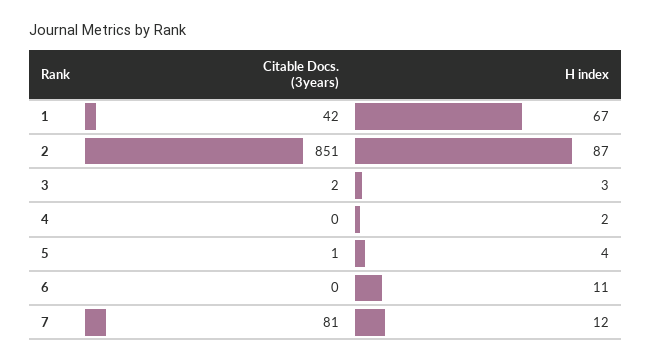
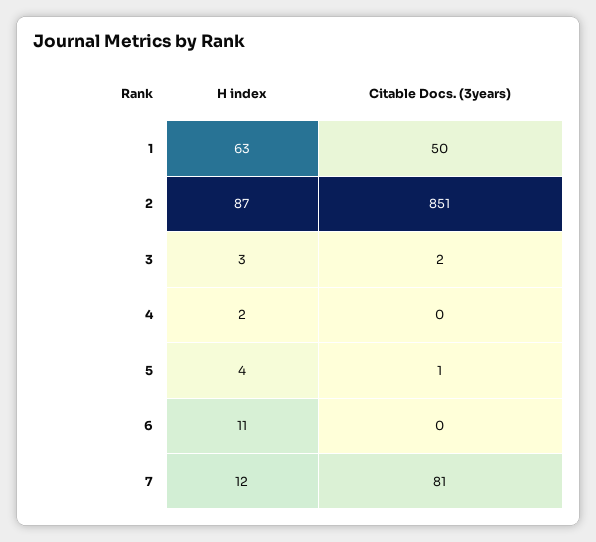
  {
    "Citable Docs. (3years)": {
-     "1": 42,
+     "1": 50,
      "2": 851,
      "3": 2,
      "4": 0,
      "5": 1,
      "6": 0,
      "7": 81
    },
    "H index": {
-     "1": 67,
+     "1": 63,
      "2": 87,
      "3": 3,
      "4": 2,
      "5": 4,
      "6": 11,
      "7": 12
    }
  }

